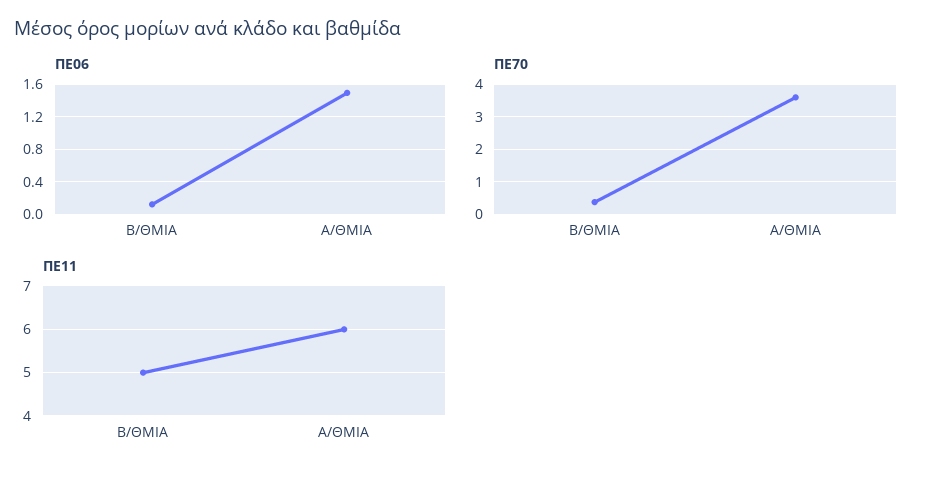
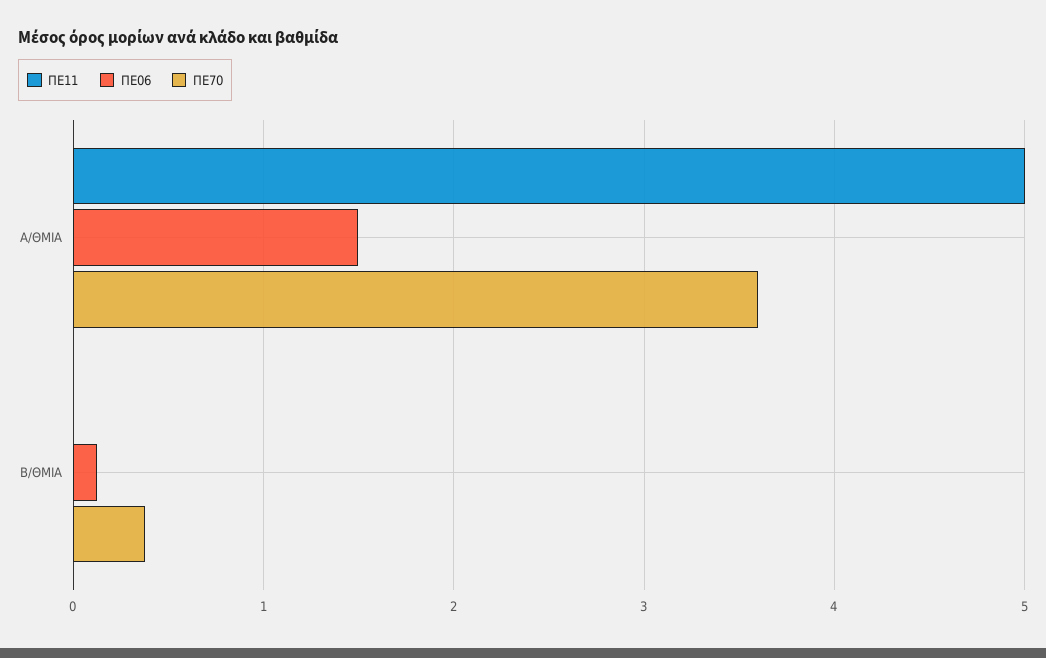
  {
    "ΠΕ06": {
      "Β/ΘΜΙΑ": 0.1,
      "Α/ΘΜΙΑ": 1.5
    },
    "ΠΕ70": {
      "Β/ΘΜΙΑ": 0.4,
      "Α/ΘΜΙΑ": 3.6
    },
    "ΠΕ11": {
-     "Β/ΘΜΙΑ": 5,
+     "Β/ΘΜΙΑ": 0,
-     "Α/ΘΜΙΑ": 6
+     "Α/ΘΜΙΑ": 5
    }
  }

